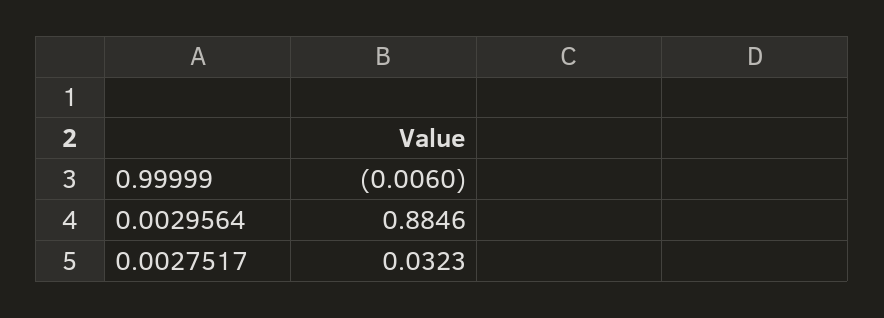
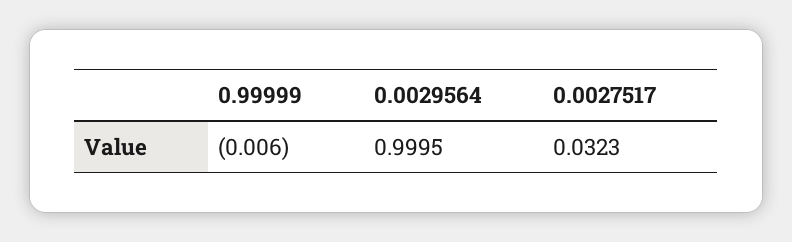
  {
    "0.99999": -0.006,
-   "0.0029564": 0.8846,
+   "0.0029564": 0.9995,
    "0.0027517": 0.0323
  }

